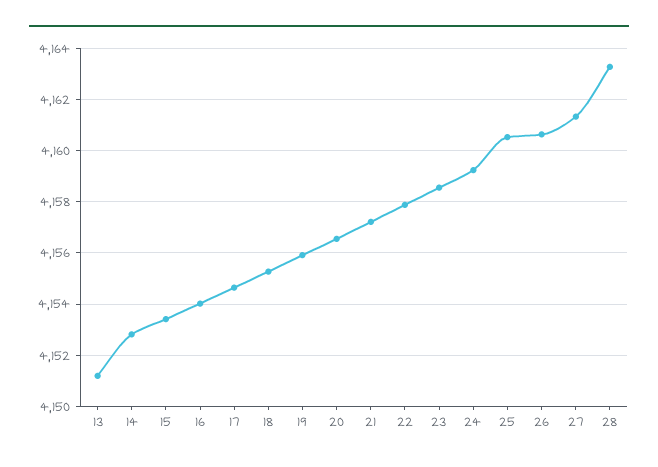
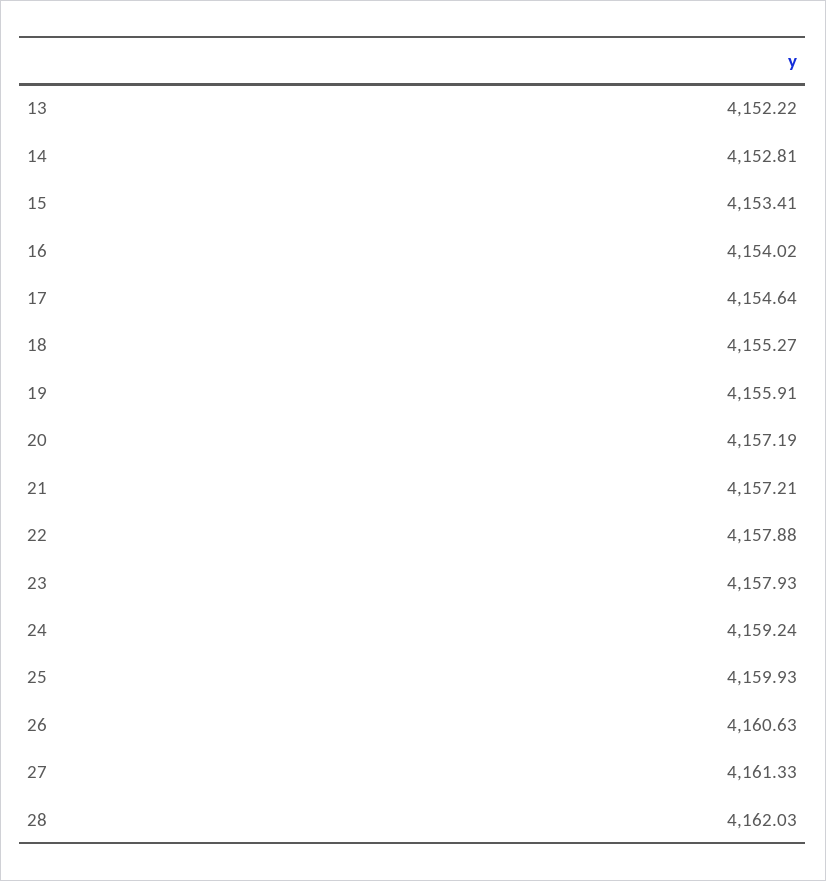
  {
-   "13": 4151.25,
+   "13": 4152.22,
    "14": 4152.81,
    "15": 4153.41,
    "16": 4154.02,
    "17": 4154.64,
    "18": 4155.27,
    "19": 4155.91,
-   "20": 4156.5,
+   "20": 4157.19,
    "21": 4157.21,
    "22": 4157.88,
-   "23": 4158.5,
+   "23": 4157.93,
    "24": 4159.24,
-   "25": 4160.5,
+   "25": 4159.93,
    "26": 4160.63,
    "27": 4161.33,
-   "28": 4163.25
+   "28": 4162.03
  }

